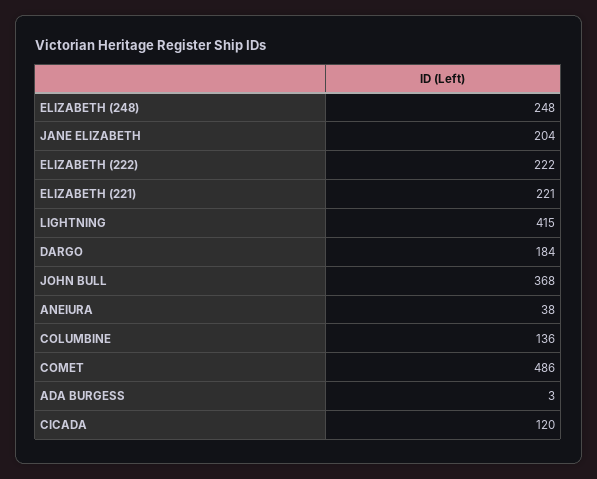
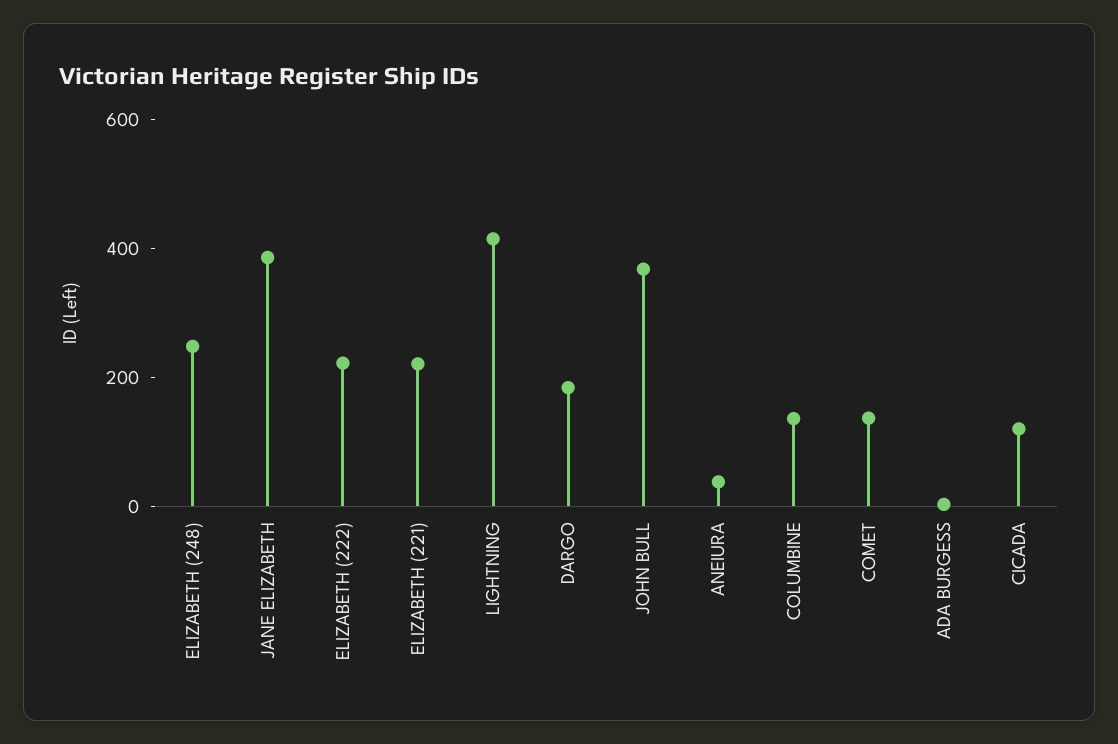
  {
    "ELIZABETH (248)": 248,
-   "JANE ELIZABETH": 204,
+   "JANE ELIZABETH": 400,
    "ELIZABETH (222)": 222,
    "ELIZABETH (221)": 221,
    "LIGHTNING": 415,
    "DARGO": 184,
    "JOHN BULL": 368,
    "ANEIURA": 38,
    "COLUMBINE": 136,
-   "COMET": 486,
+   "COMET": 150,
    "ADA BURGESS": 3,
    "CICADA": 120
  }

